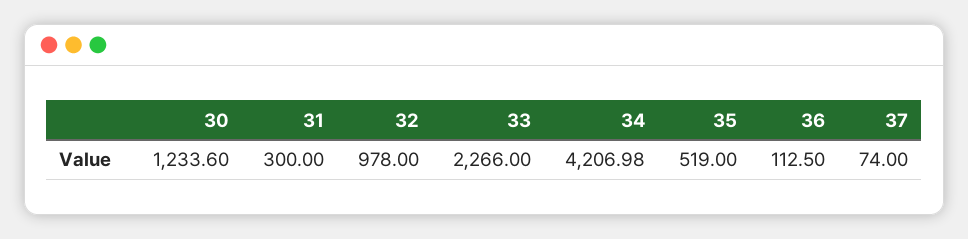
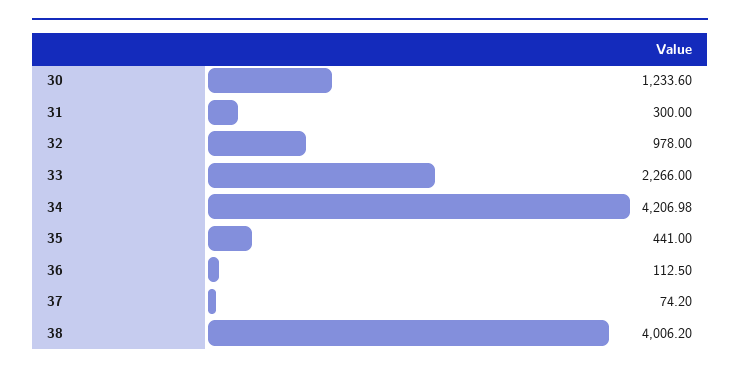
  {
    "30": 1233.6,
    "31": 300,
    "32": 978,
    "33": 2266,
    "34": 4206.98,
-   "35": 519,
+   "35": 441,
    "36": 112.5,
-   "37": 74
+   "37": 74.2,
+   "38": 4006.2
  }

